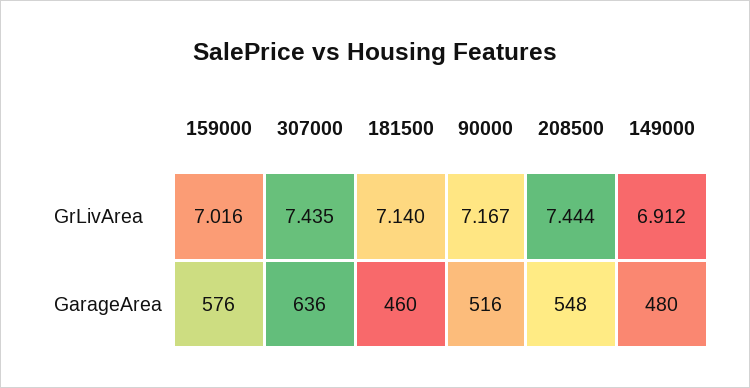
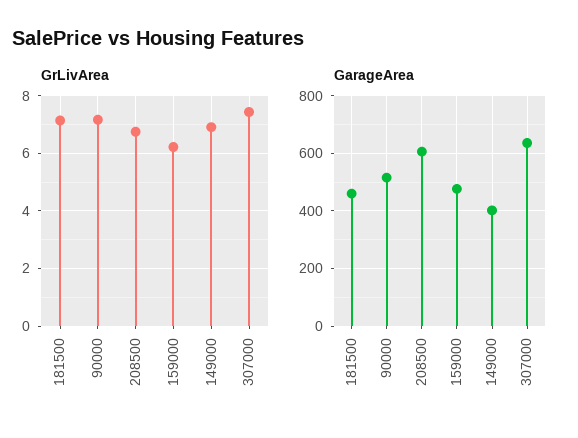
  {
    "GrLivArea": {
-     "159000": 7.016,
+     "159000": 6.25,
      "307000": 7.435,
      "181500": 7.14,
      "90000": 7.167,
-     "208500": 7.444,
+     "208500": 6.75,
      "149000": 6.912
    },
    "GarageArea": {
-     "159000": 576,
+     "159000": 475,
      "307000": 636,
      "181500": 460,
      "90000": 516,
-     "208500": 548,
+     "208500": 600,
-     "149000": 480
+     "149000": 400
    }
  }

